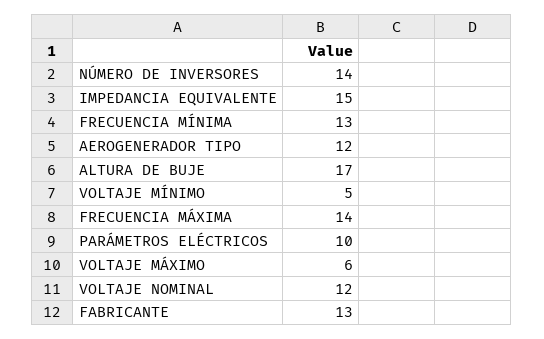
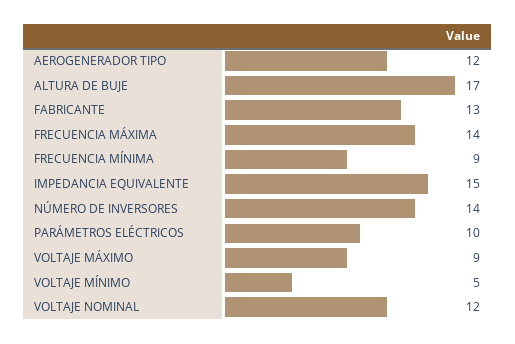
  {
    "NÚMERO DE INVERSORES": 14,
    "IMPEDANCIA EQUIVALENTE": 15,
-   "FRECUENCIA MÍNIMA": 13,
+   "FRECUENCIA MÍNIMA": 9,
    "AEROGENERADOR TIPO": 12,
    "ALTURA DE BUJE": 17,
    "VOLTAJE MÍNIMO": 5,
    "FRECUENCIA MÁXIMA": 14,
    "PARÁMETROS ELÉCTRICOS": 10,
-   "VOLTAJE MÁXIMO": 6,
+   "VOLTAJE MÁXIMO": 9,
    "VOLTAJE NOMINAL": 12,
    "FABRICANTE": 13
  }

